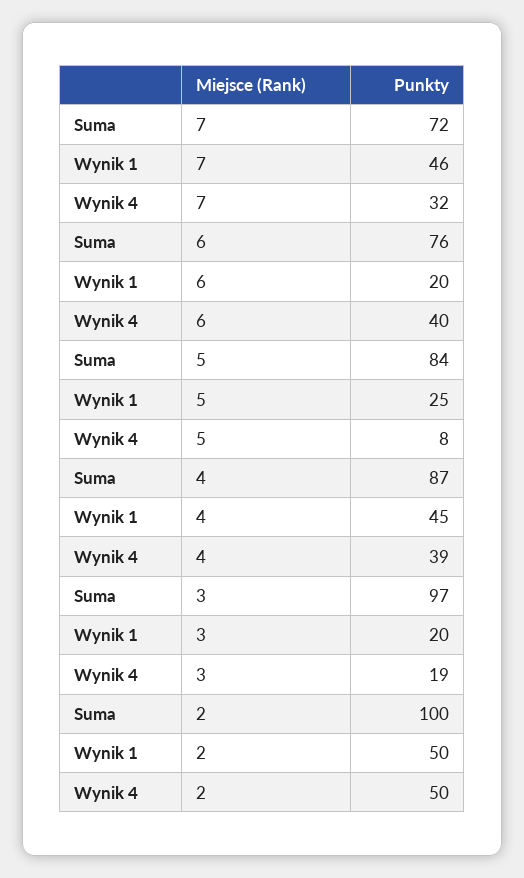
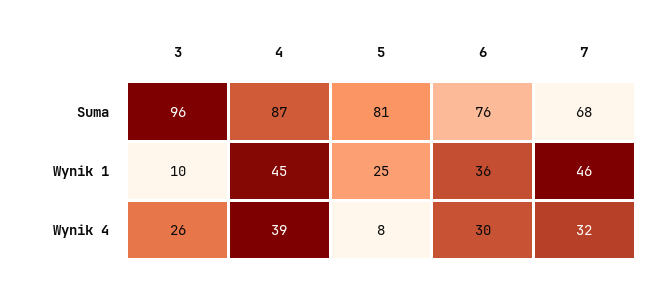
  {
    "Suma": {
-     "7": 72,
+     "7": 68,
      "6": 76,
-     "5": 84,
+     "5": 81,
      "4": 87,
-     "3": 97,
+     "3": 96
-     "2": 100
    },
    "Wynik 1": {
      "7": 46,
-     "6": 20,
+     "6": 36,
      "5": 25,
      "4": 45,
-     "3": 20,
+     "3": 10
-     "2": 50
    },
    "Wynik 4": {
      "7": 32,
-     "6": 40,
+     "6": 30,
      "5": 8,
      "4": 39,
-     "3": 19,
+     "3": 26
-     "2": 50
    }
  }

